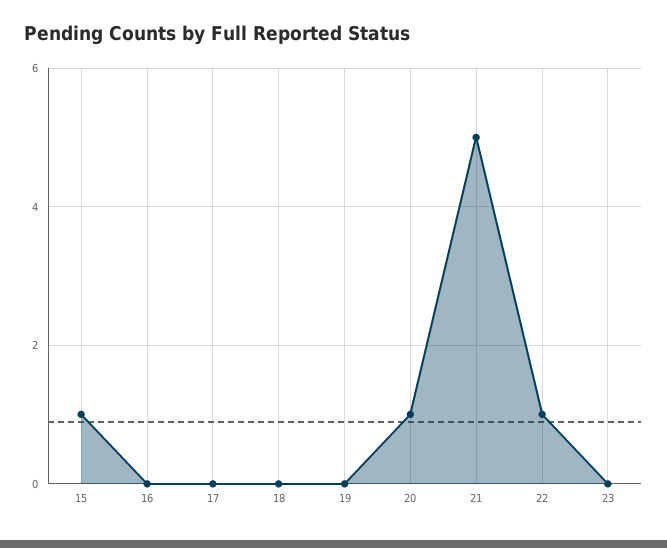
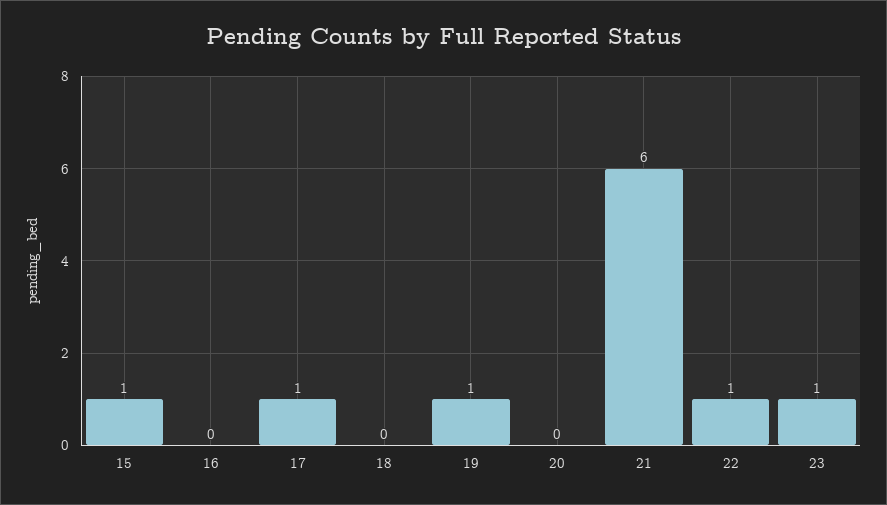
  {
    "15": 1,
    "16": 0,
-   "17": 0,
+   "17": 1,
    "18": 0,
-   "19": 0,
+   "19": 1,
-   "20": 1,
+   "20": 0,
-   "21": 5,
+   "21": 6,
    "22": 1,
-   "23": 0
+   "23": 1
  }

